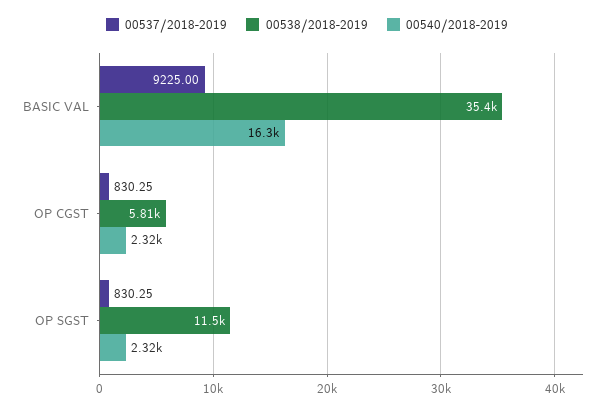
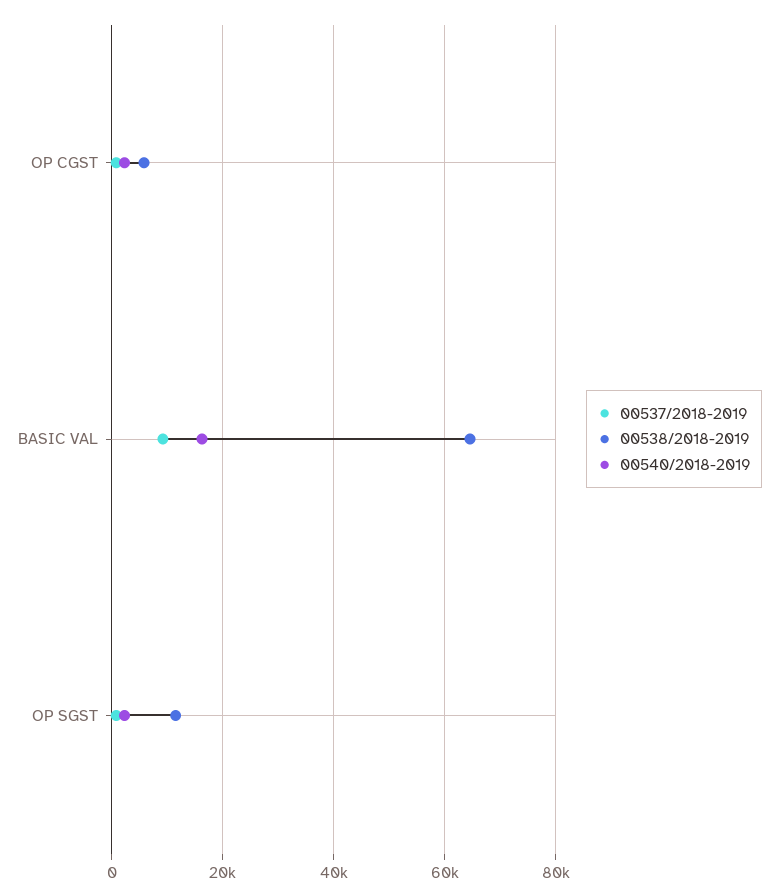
  {
    "00537/2018-2019": {
      "BASIC VAL": 9225,
      "OP CGST": 830.25,
      "OP SGST": 830.25
    },
    "00538/2018-2019": {
-     "BASIC VAL": 35400,
+     "BASIC VAL": 64000,
      "OP CGST": 5810,
      "OP SGST": 11500
    },
    "00540/2018-2019": {
      "BASIC VAL": 16300,
      "OP CGST": 2320,
      "OP SGST": 2320
    }
  }

